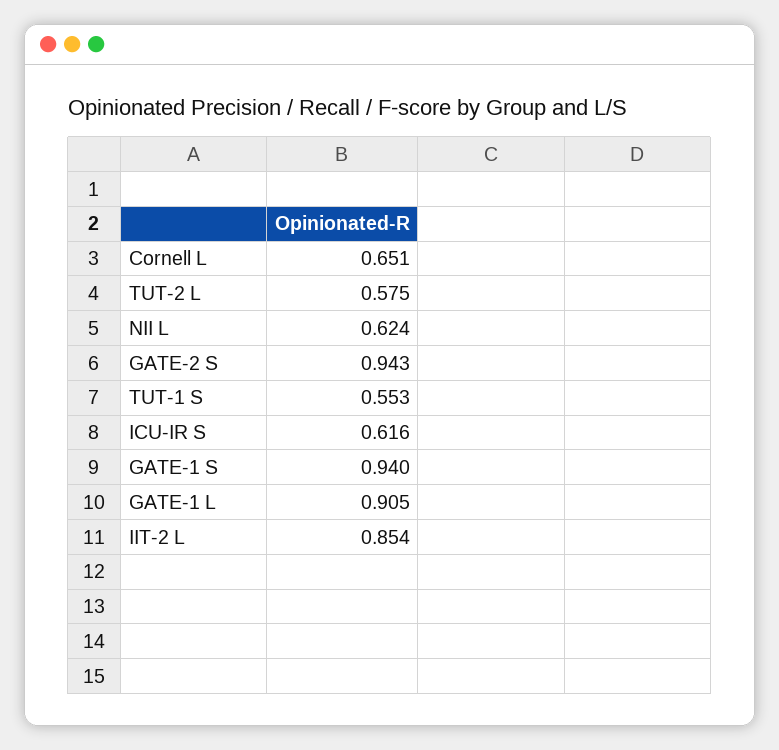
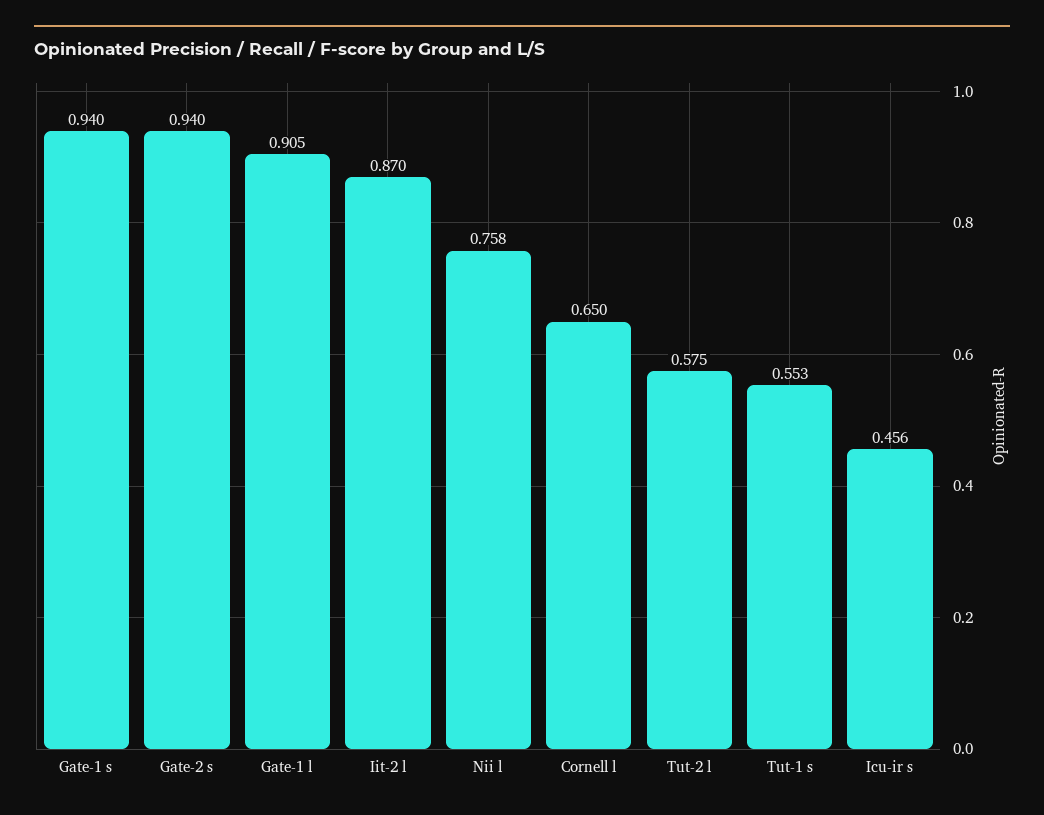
  {
-   "Cornell L": 0.651,
+   "Cornell L": 0.65,
    "TUT-2 L": 0.575,
-   "NII L": 0.624,
+   "NII L": 0.758,
-   "GATE-2 S": 0.943,
+   "GATE-2 S": 0.94,
    "TUT-1 S": 0.553,
-   "ICU-IR S": 0.616,
+   "ICU-IR S": 0.456,
    "GATE-1 S": 0.94,
    "GATE-1 L": 0.905,
-   "IIT-2 L": 0.854
+   "IIT-2 L": 0.87
  }

